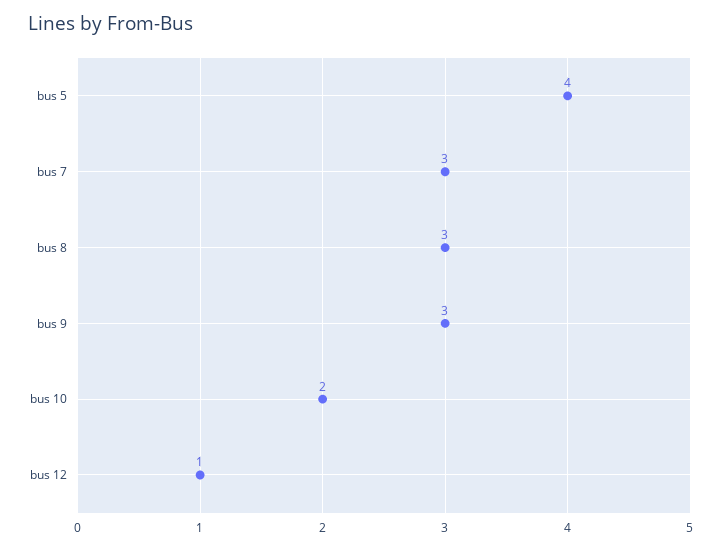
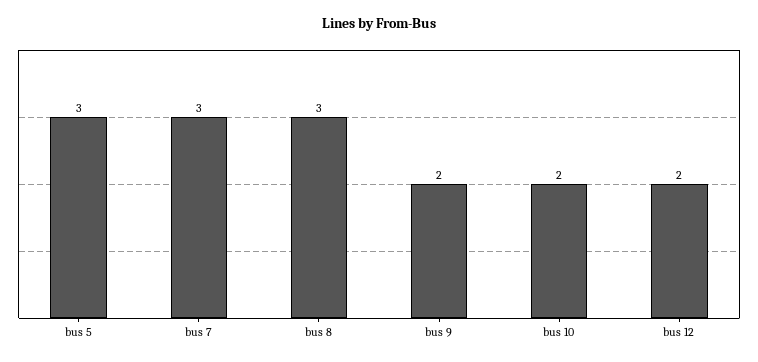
  {
-   "bus 5": 4,
+   "bus 5": 3,
    "bus 7": 3,
    "bus 8": 3,
-   "bus 9": 3,
+   "bus 9": 2,
    "bus 10": 2,
-   "bus 12": 1
+   "bus 12": 2
  }

